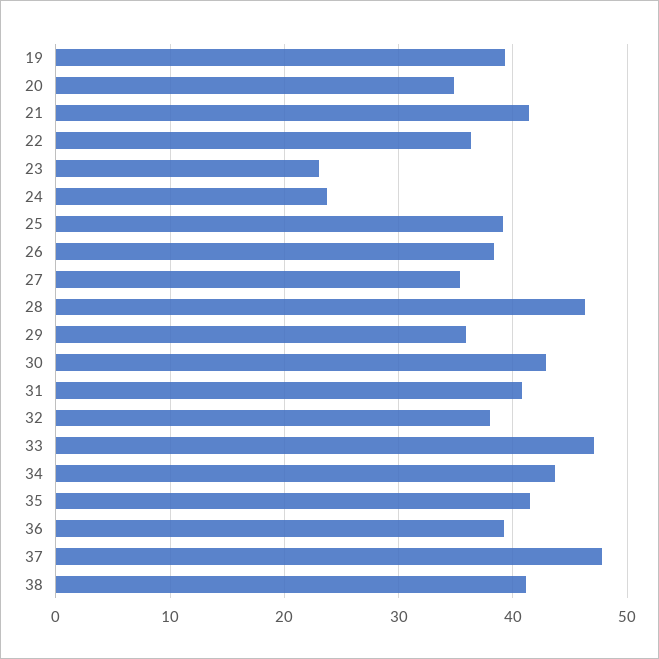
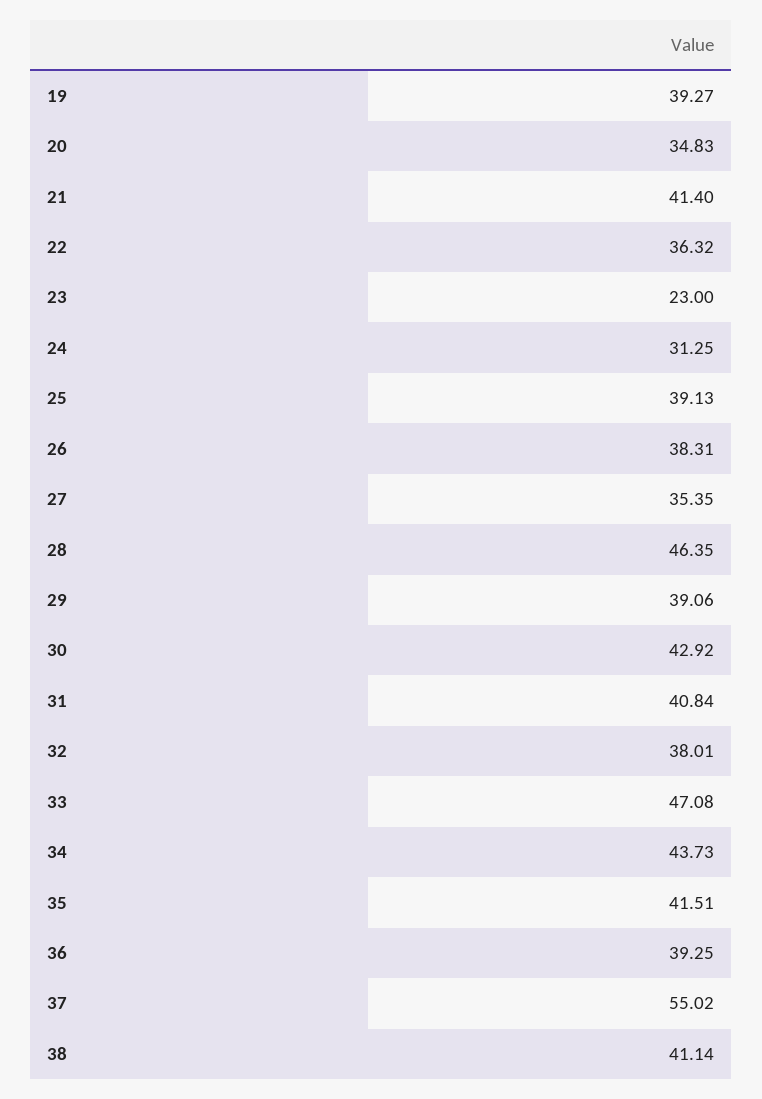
  {
    "19": 39.27,
    "20": 34.83,
    "21": 41.4,
    "22": 36.32,
    "23": 23,
-   "24": 24,
+   "24": 31.25,
    "25": 39.13,
    "26": 38.31,
    "27": 35.35,
    "28": 46.35,
-   "29": 36,
+   "29": 39.06,
    "30": 42.92,
    "31": 40.84,
    "32": 38.01,
    "33": 47.08,
    "34": 43.73,
    "35": 41.51,
    "36": 39.25,
-   "37": 48,
+   "37": 55.02,
    "38": 41.14
  }

